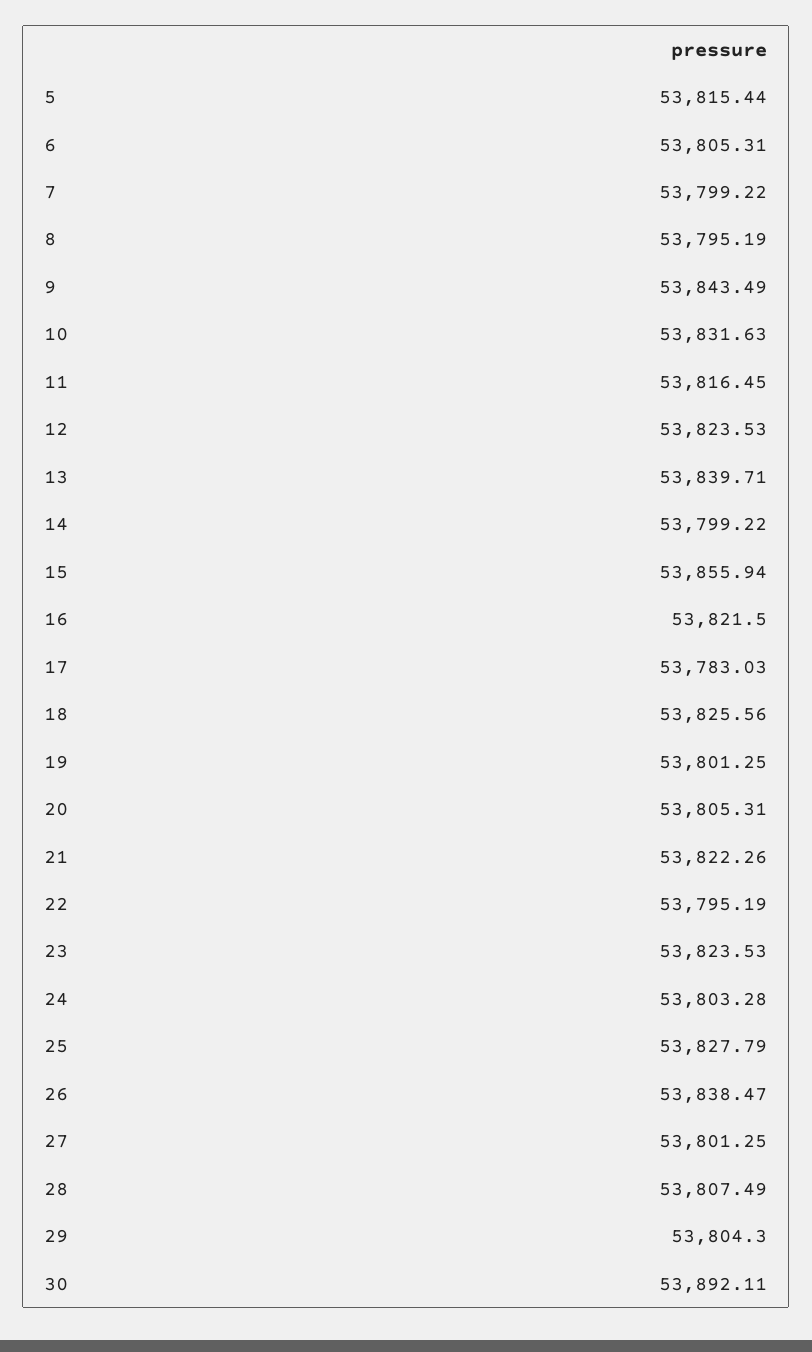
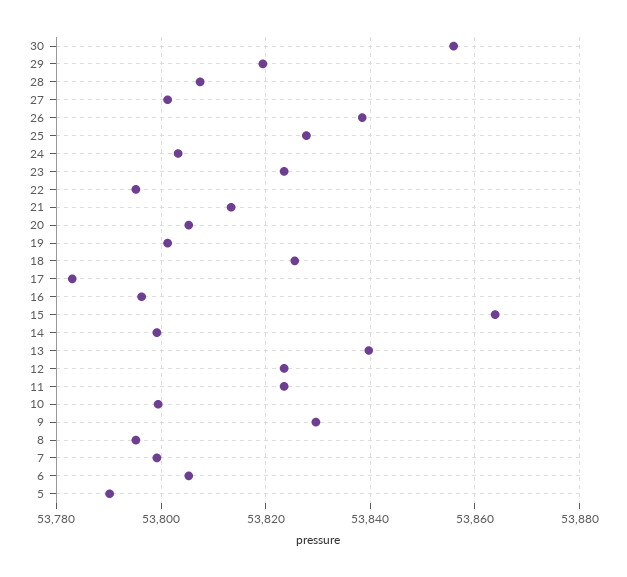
  {
-   "5": 53815.44,
+   "5": 53790,
    "6": 53805.31,
    "7": 53799.22,
    "8": 53795.19,
-   "9": 53843.49,
+   "9": 53830,
-   "10": 53831.63,
+   "10": 53800,
-   "11": 53816.45,
+   "11": 53824,
    "12": 53823.53,
    "13": 53839.71,
    "14": 53799.22,
-   "15": 53855.94,
+   "15": 53864,
-   "16": 53821.5,
+   "16": 53796,
    "17": 53783.03,
    "18": 53825.56,
    "19": 53801.25,
    "20": 53805.31,
-   "21": 53822.26,
+   "21": 53814,
    "22": 53795.19,
    "23": 53823.53,
    "24": 53803.28,
    "25": 53827.79,
    "26": 53838.47,
    "27": 53801.25,
    "28": 53807.49,
-   "29": 53804.3,
+   "29": 53820,
-   "30": 53892.11
+   "30": 53856
  }

